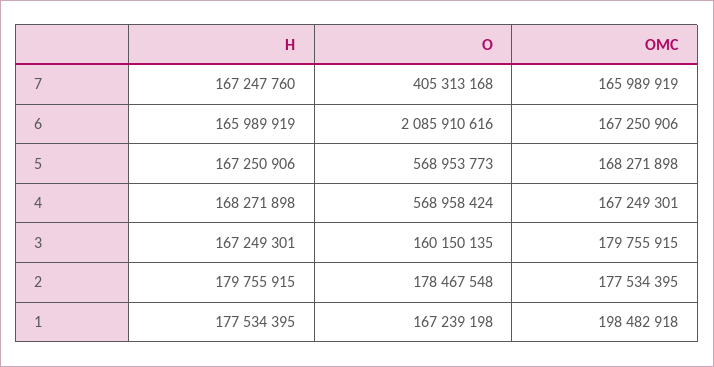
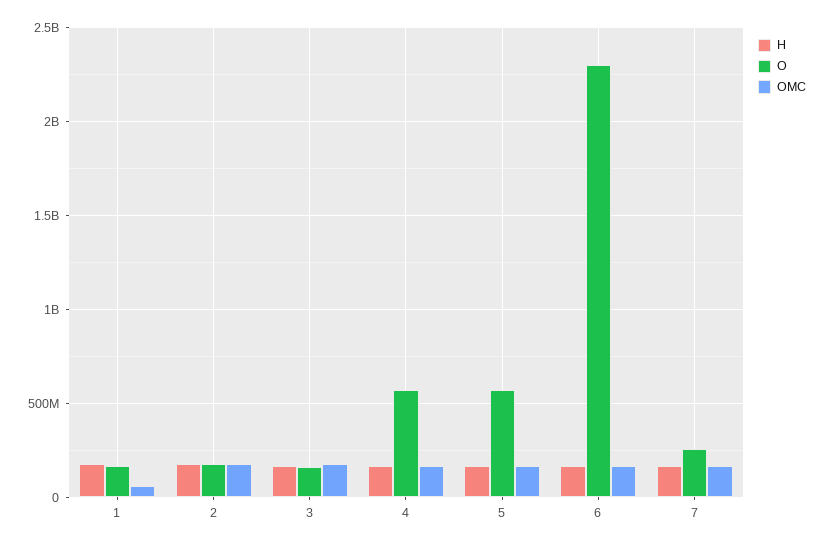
  {
    "H": {
      "7": 167247760,
      "6": 165989919,
      "5": 167250906,
      "4": 168271898,
      "3": 167249301,
      "2": 179755915,
      "1": 177534395
    },
    "O": {
-     "7": 405313168,
+     "7": 250000000,
-     "6": 2085910616,
+     "6": 2300000000,
      "5": 568953773,
      "4": 568958424,
      "3": 160150135,
      "2": 178467548,
      "1": 167239198
    },
    "OMC": {
      "7": 165989919,
      "6": 167250906,
      "5": 168271898,
      "4": 167249301,
      "3": 179755915,
      "2": 177534395,
-     "1": 198482918
+     "1": 50000000
    }
  }

